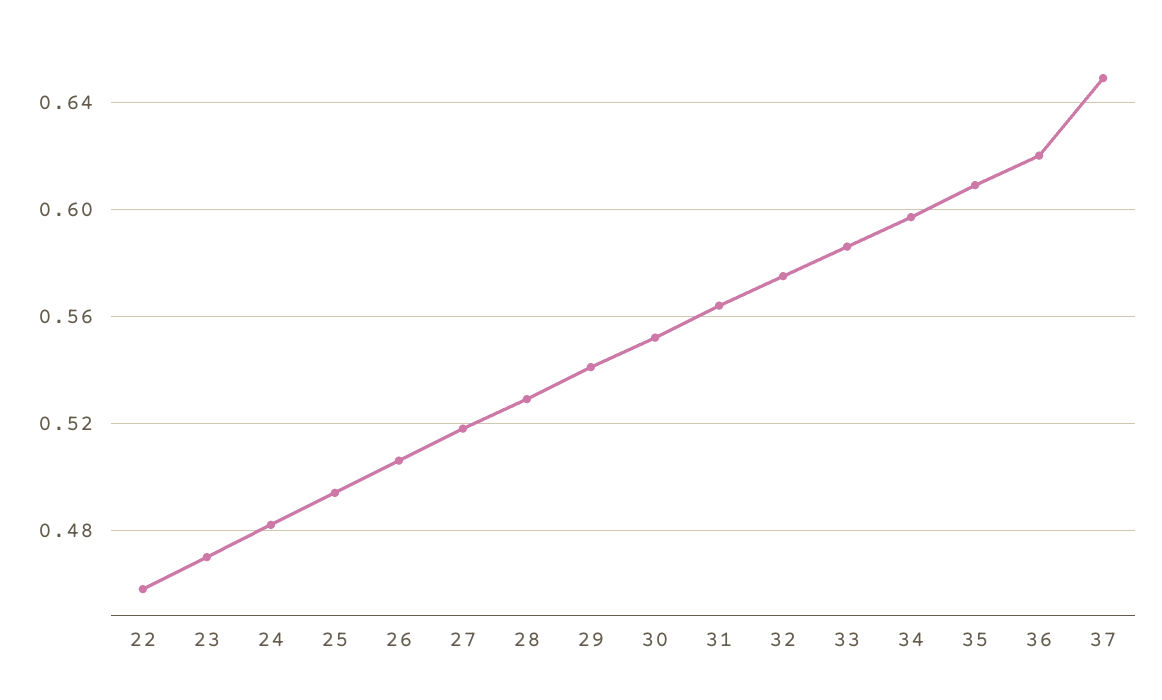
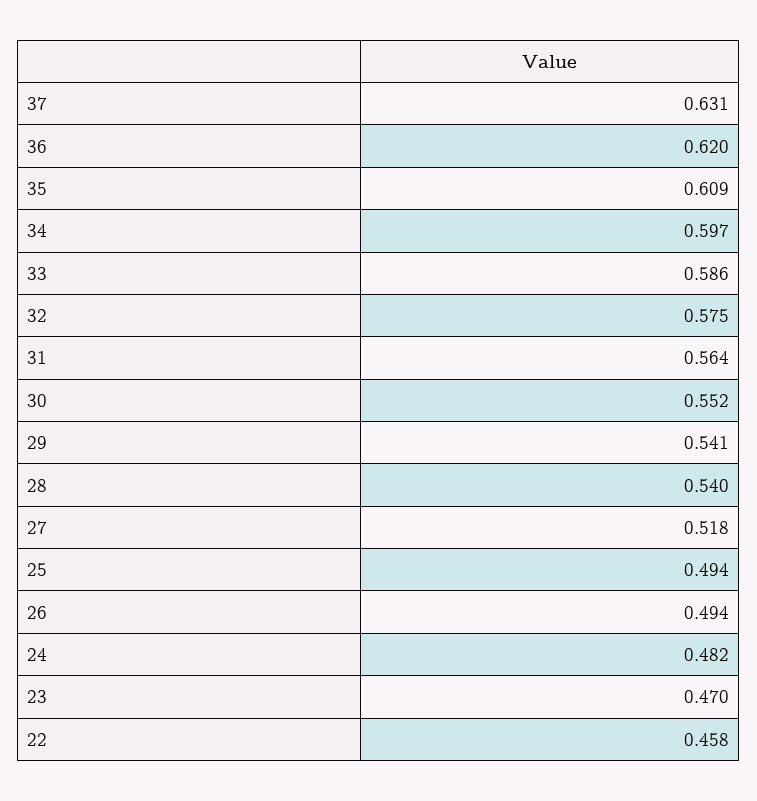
  {
    "22": 0.458,
    "23": 0.47,
    "24": 0.482,
    "25": 0.494,
-   "26": 0.505,
+   "26": 0.494,
    "27": 0.518,
-   "28": 0.53,
+   "28": 0.54,
    "29": 0.541,
    "30": 0.552,
    "31": 0.564,
    "32": 0.575,
    "33": 0.586,
    "34": 0.597,
    "35": 0.609,
    "36": 0.62,
-   "37": 0.65
+   "37": 0.631
  }

